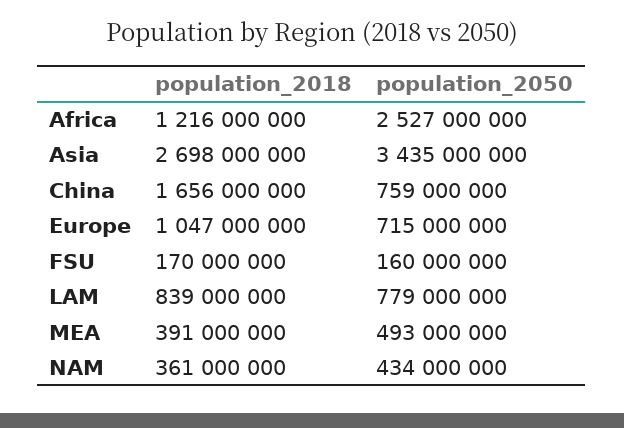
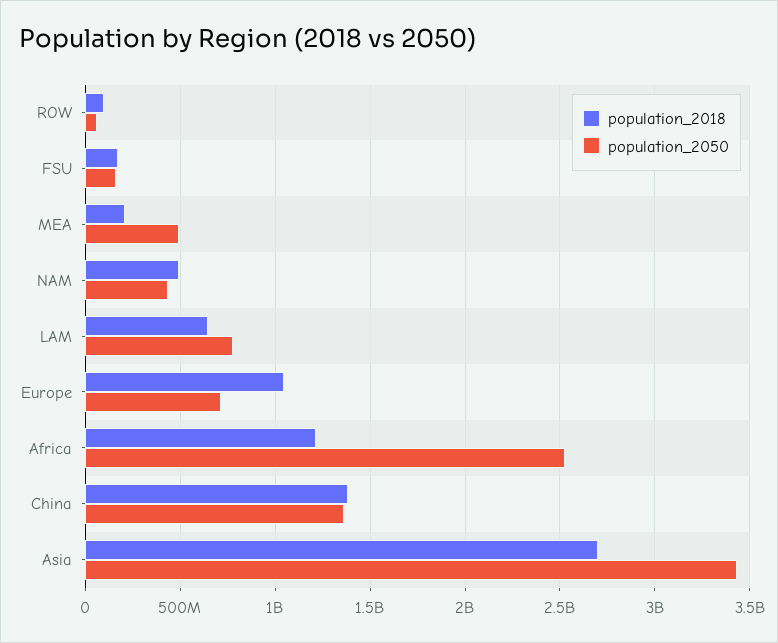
  {
    "population_2018": {
      "Africa": 1216000000,
      "Asia": 2698000000,
-     "China": 1656000000,
+     "China": 1400000000,
      "Europe": 1047000000,
      "FSU": 170000000,
-     "LAM": 839000000,
+     "LAM": 650000000,
-     "MEA": 391000000,
+     "MEA": 200000000,
-     "NAM": 361000000
+     "NAM": 500000000,
+     "ROW": 100000000
    },
    "population_2050": {
      "Africa": 2527000000,
      "Asia": 3435000000,
-     "China": 759000000,
+     "China": 1350000000,
      "Europe": 715000000,
      "FSU": 160000000,
      "LAM": 779000000,
      "MEA": 493000000,
-     "NAM": 434000000
+     "NAM": 434000000,
+     "ROW": 50000000
    }
  }

